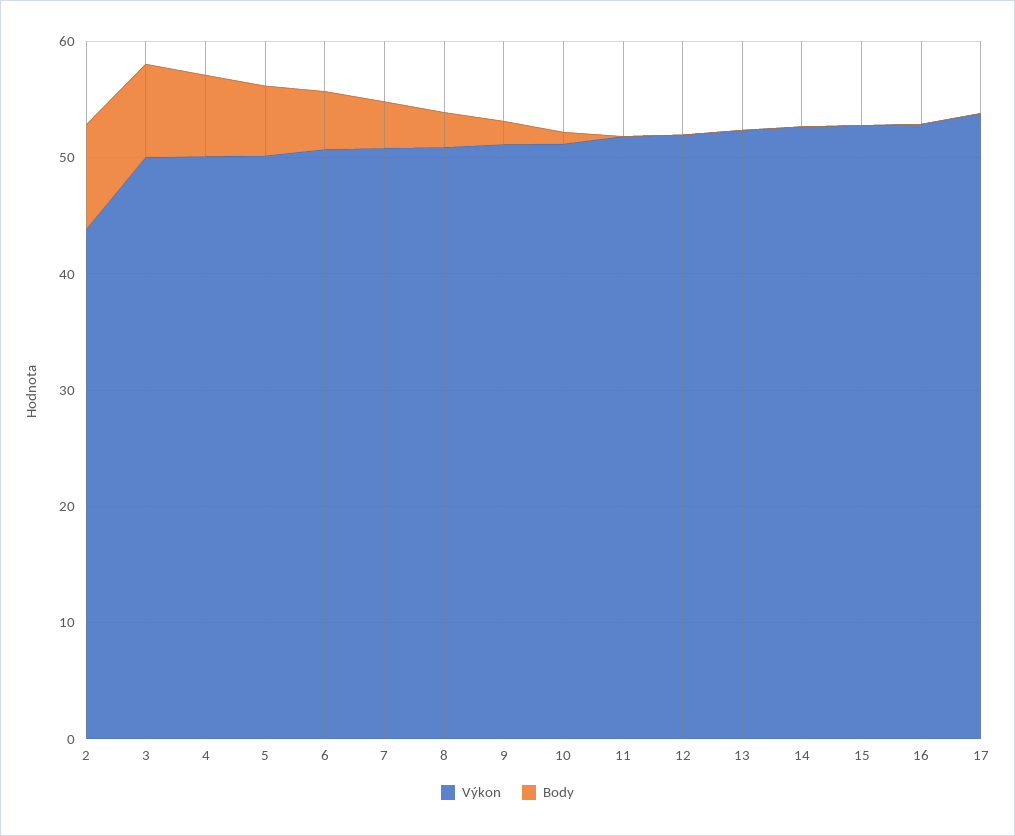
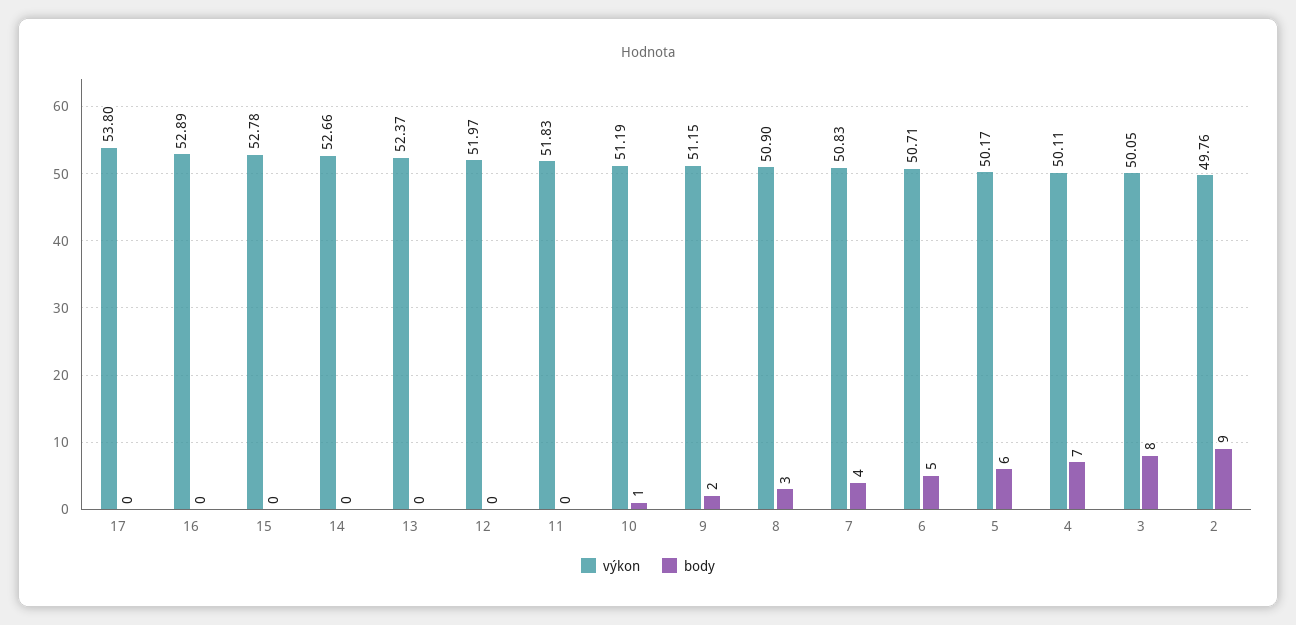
  {
    "Výkon": {
-     "2": 44,
+     "2": 49.76,
      "3": 50.05,
      "4": 50.11,
      "5": 50.17,
      "6": 50.71,
      "7": 50.83,
      "8": 50.9,
      "9": 51.15,
      "10": 51.19,
      "11": 51.83,
      "12": 51.97,
      "13": 52.37,
      "14": 52.66,
      "15": 52.78,
      "16": 52.89,
      "17": 53.8
    },
    "Body": {
      "2": 9,
      "3": 8,
      "4": 7,
      "5": 6,
      "6": 5,
      "7": 4,
      "8": 3,
      "9": 2,
      "10": 1,
      "11": 0,
      "12": 0,
      "13": 0,
      "14": 0,
      "15": 0,
      "16": 0,
      "17": 0
    }
  }

